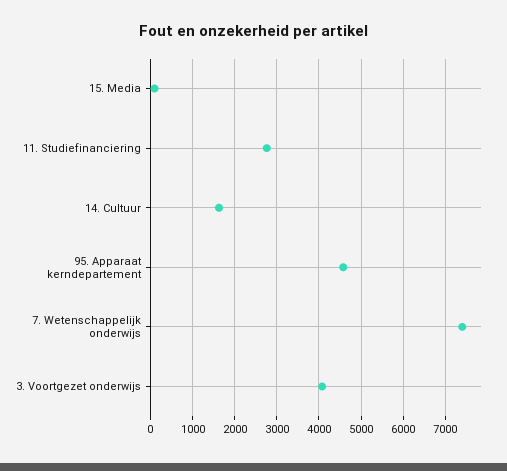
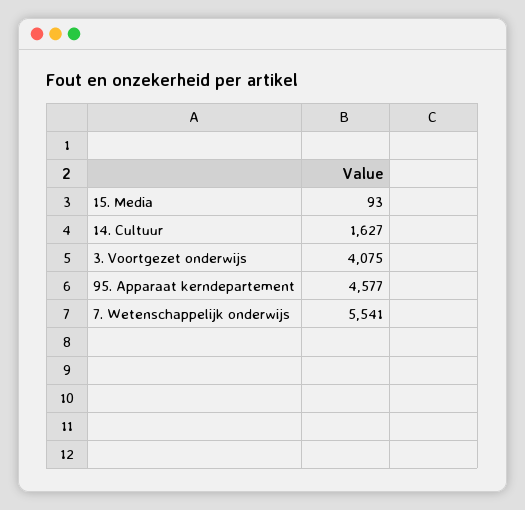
  {
    "15. Media": 93,
-   "11. Studiefinanciering": 2800,
    "14. Cultuur": 1627,
    "95. Apparaat kerndepartement": 4577,
-   "7. Wetenschappelijk onderwijs": 7400,
+   "7. Wetenschappelijk onderwijs": 5541,
    "3. Voortgezet onderwijs": 4075
  }

